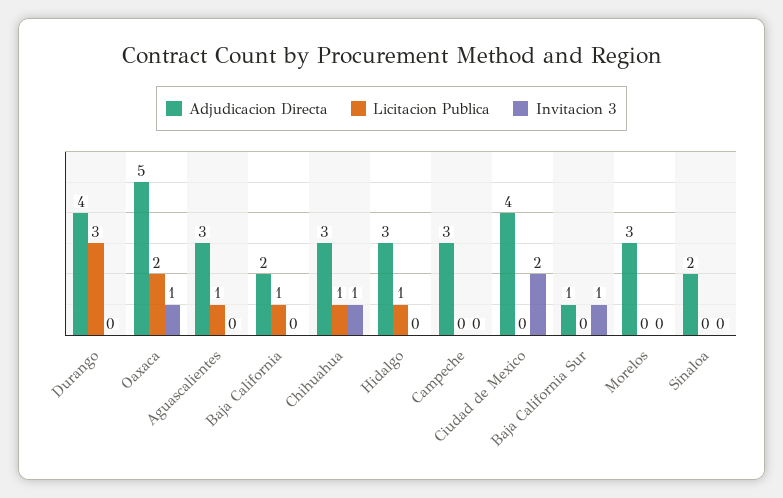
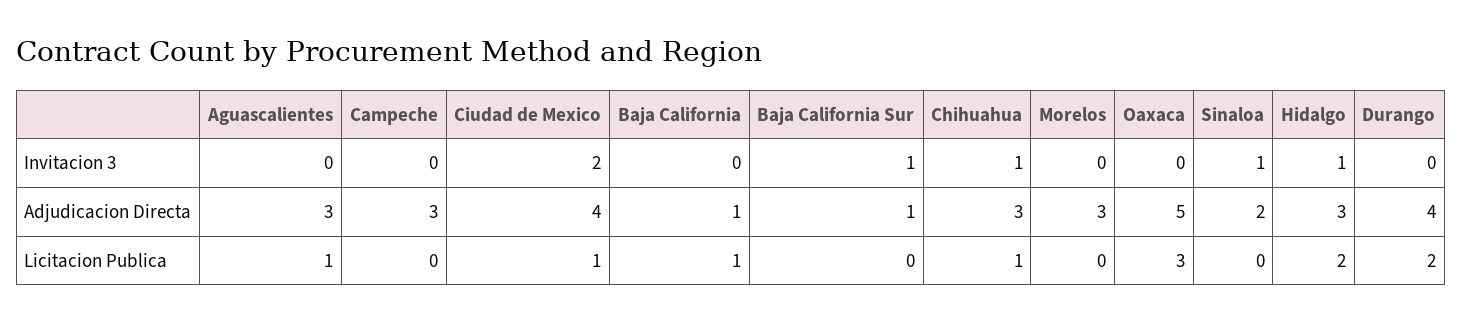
  {
    "Adjudicacion Directa": {
      "Durango": 4,
      "Oaxaca": 5,
      "Aguascalientes": 3,
-     "Baja California": 2,
+     "Baja California": 1,
      "Chihuahua": 3,
      "Hidalgo": 3,
      "Campeche": 3,
      "Ciudad de Mexico": 4,
      "Baja California Sur": 1,
      "Morelos": 3,
      "Sinaloa": 2
    },
    "Licitacion Publica": {
-     "Durango": 3,
+     "Durango": 2,
-     "Oaxaca": 2,
+     "Oaxaca": 3,
      "Aguascalientes": 1,
      "Baja California": 1,
      "Chihuahua": 1,
-     "Hidalgo": 1,
+     "Hidalgo": 2,
      "Campeche": 0,
-     "Ciudad de Mexico": 0,
+     "Ciudad de Mexico": 1,
      "Baja California Sur": 0,
      "Morelos": 0,
      "Sinaloa": 0
    },
    "Invitacion 3": {
      "Durango": 0,
-     "Oaxaca": 1,
+     "Oaxaca": 0,
      "Aguascalientes": 0,
      "Baja California": 0,
      "Chihuahua": 1,
-     "Hidalgo": 0,
+     "Hidalgo": 1,
      "Campeche": 0,
      "Ciudad de Mexico": 2,
      "Baja California Sur": 1,
      "Morelos": 0,
-     "Sinaloa": 0
+     "Sinaloa": 1
    }
  }

